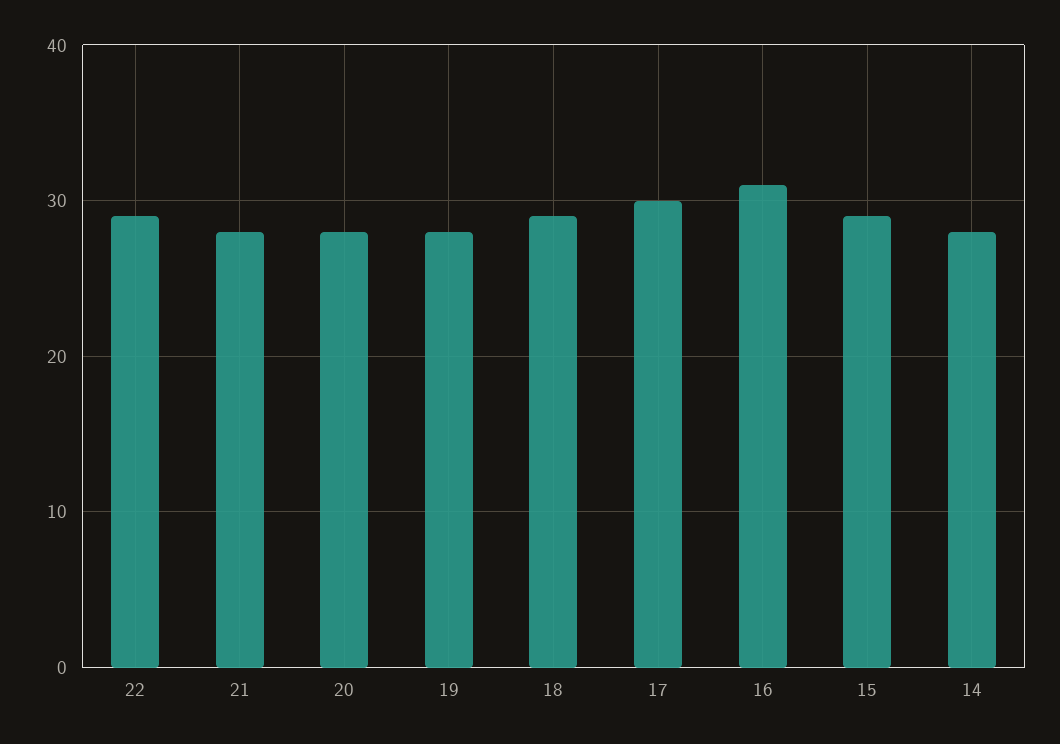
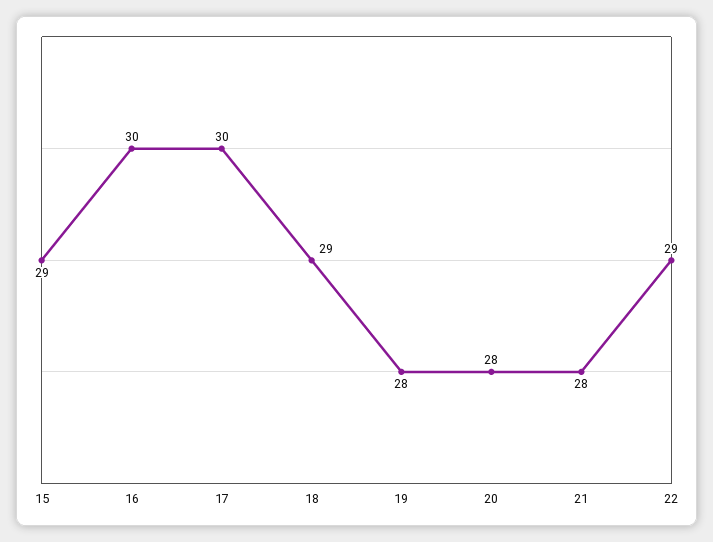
  {
    "22": 29,
    "21": 28,
    "20": 28,
    "19": 28,
    "18": 29,
    "17": 30,
-   "16": 31,
+   "16": 30,
-   "15": 29,
+   "15": 29
-   "14": 28
  }

